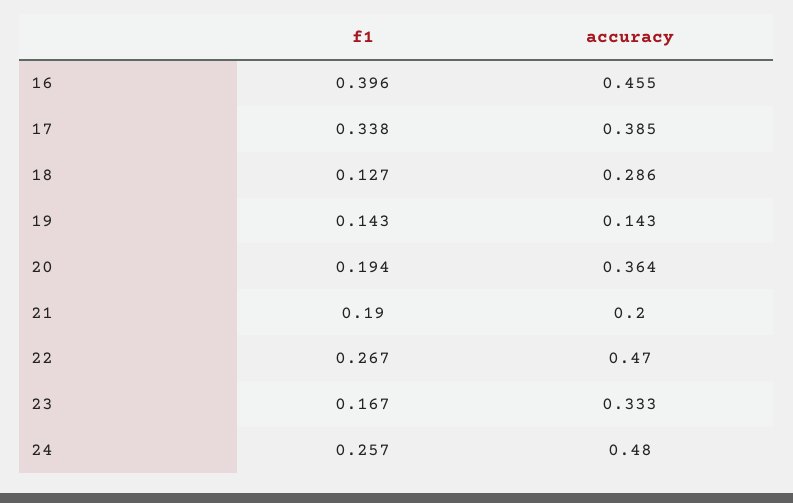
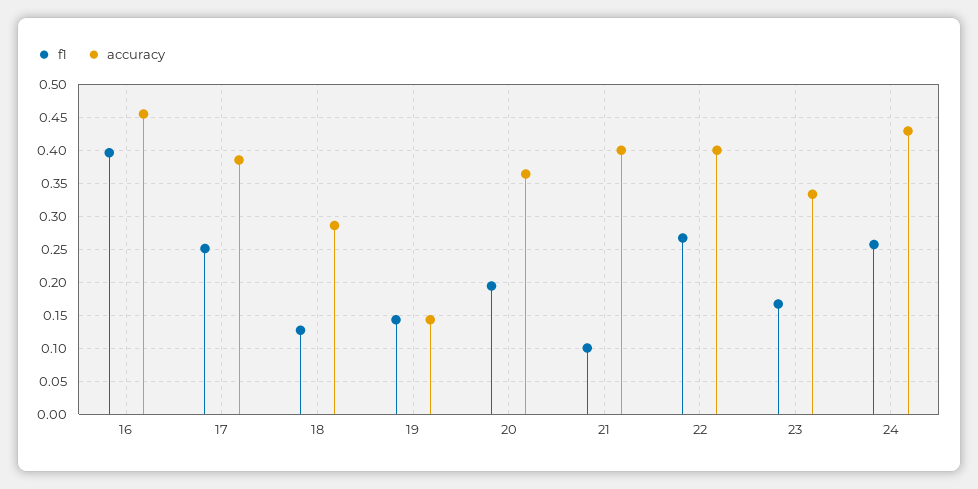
  {
    "f1": {
      "16": 0.396,
-     "17": 0.338,
+     "17": 0.25,
      "18": 0.127,
      "19": 0.143,
      "20": 0.194,
-     "21": 0.19,
+     "21": 0.1,
      "22": 0.267,
      "23": 0.167,
      "24": 0.257
    },
    "accuracy": {
      "16": 0.455,
      "17": 0.385,
      "18": 0.286,
      "19": 0.143,
      "20": 0.364,
-     "21": 0.2,
+     "21": 0.4,
-     "22": 0.47,
+     "22": 0.4,
      "23": 0.333,
-     "24": 0.48
+     "24": 0.43
    }
  }

